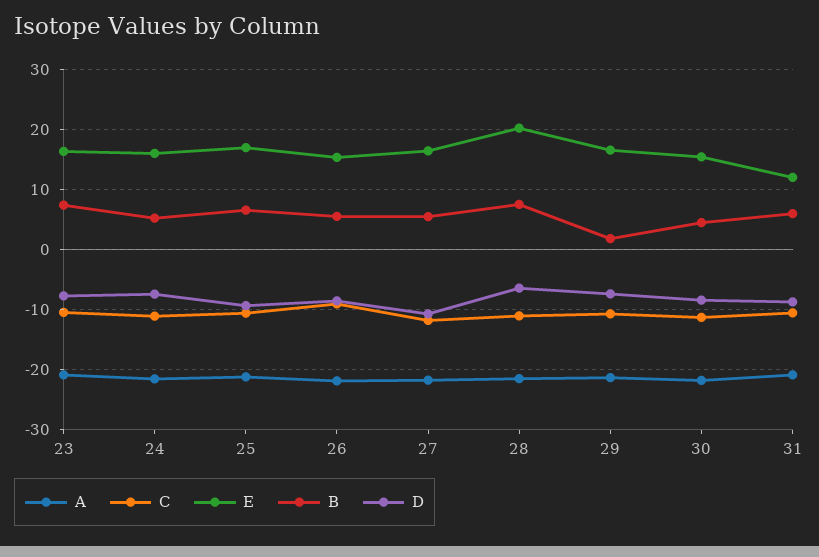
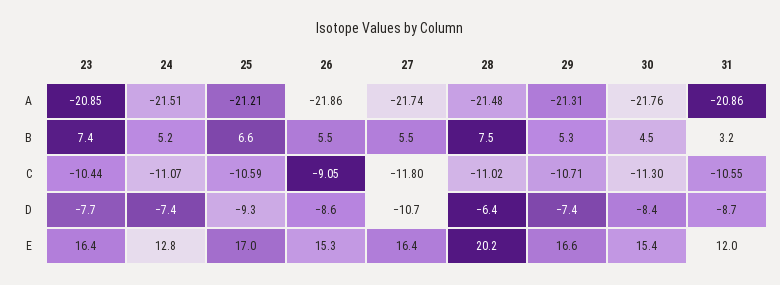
  {
    "A": {
      "23": -20.85,
      "24": -21.51,
      "25": -21.21,
      "26": -21.86,
      "27": -21.74,
      "28": -21.48,
      "29": -21.31,
      "30": -21.76,
      "31": -20.86
    },
    "C": {
      "23": -10.44,
      "24": -11.07,
      "25": -10.59,
      "26": -9.05,
      "27": -11.8,
      "28": -11.02,
      "29": -10.71,
      "30": -11.3,
      "31": -10.55
    },
    "E": {
      "23": 16.4,
-     "24": 16,
+     "24": 12.8,
      "25": 17,
      "26": 15.3,
      "27": 16.4,
      "28": 20.2,
      "29": 16.6,
      "30": 15.4,
      "31": 12
    },
    "B": {
      "23": 7.4,
      "24": 5.2,
      "25": 6.6,
      "26": 5.5,
      "27": 5.5,
      "28": 7.5,
-     "29": 2,
+     "29": 5.3,
      "30": 4.5,
-     "31": 6
+     "31": 3.2
    },
    "D": {
      "23": -7.7,
      "24": -7.4,
      "25": -9.3,
      "26": -8.6,
      "27": -10.7,
      "28": -6.4,
      "29": -7.4,
      "30": -8.4,
      "31": -8.7
    }
  }

